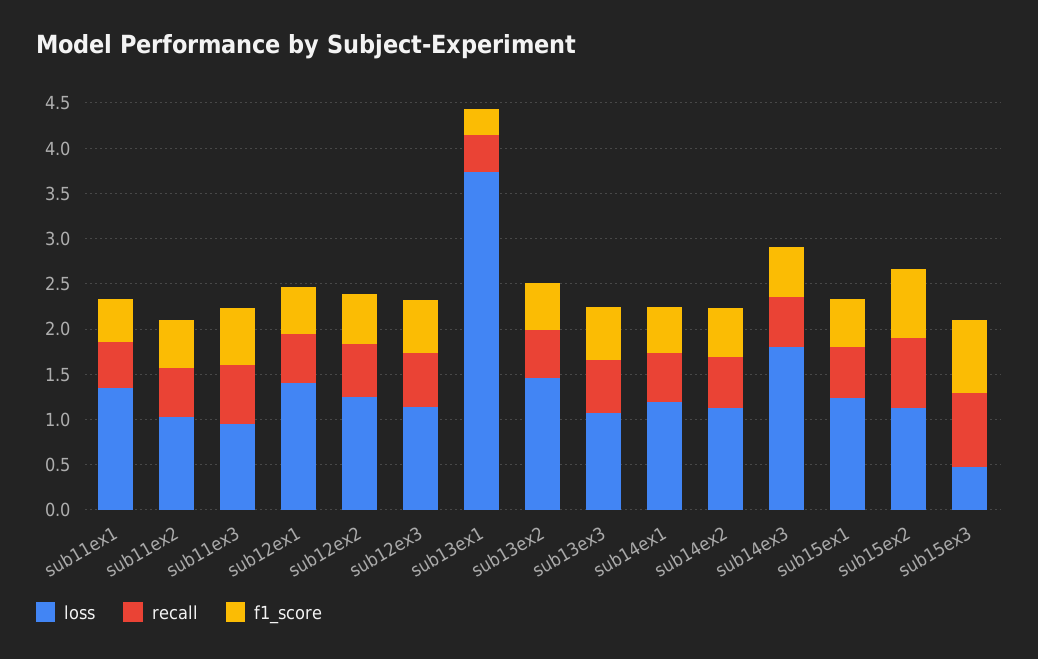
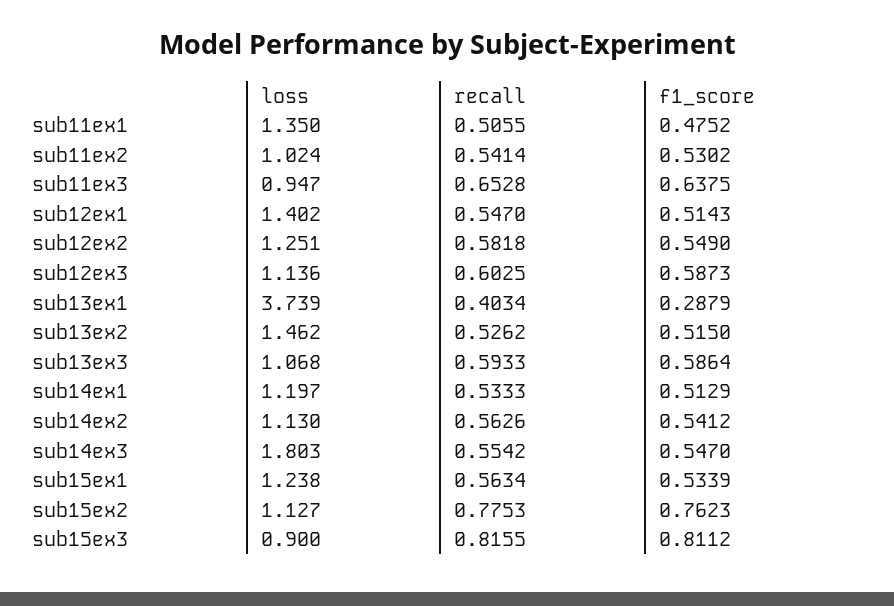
  {
    "loss": {
      "sub11ex1": 1.35,
      "sub11ex2": 1.024,
      "sub11ex3": 0.947,
      "sub12ex1": 1.402,
      "sub12ex2": 1.251,
      "sub12ex3": 1.136,
      "sub13ex1": 3.739,
      "sub13ex2": 1.462,
      "sub13ex3": 1.068,
      "sub14ex1": 1.197,
      "sub14ex2": 1.13,
      "sub14ex3": 1.803,
      "sub15ex1": 1.238,
      "sub15ex2": 1.127,
-     "sub15ex3": 0.5
+     "sub15ex3": 0.9
    },
    "recall": {
      "sub11ex1": 0.5055,
      "sub11ex2": 0.5414,
      "sub11ex3": 0.6528,
      "sub12ex1": 0.547,
      "sub12ex2": 0.5818,
      "sub12ex3": 0.6025,
      "sub13ex1": 0.4034,
      "sub13ex2": 0.5262,
      "sub13ex3": 0.5933,
      "sub14ex1": 0.5333,
      "sub14ex2": 0.5626,
      "sub14ex3": 0.5542,
      "sub15ex1": 0.5634,
      "sub15ex2": 0.7753,
      "sub15ex3": 0.8155
    },
    "f1_score": {
      "sub11ex1": 0.4752,
      "sub11ex2": 0.5302,
      "sub11ex3": 0.6375,
      "sub12ex1": 0.5143,
      "sub12ex2": 0.549,
      "sub12ex3": 0.5873,
      "sub13ex1": 0.2879,
      "sub13ex2": 0.515,
      "sub13ex3": 0.5864,
      "sub14ex1": 0.5129,
      "sub14ex2": 0.5412,
      "sub14ex3": 0.547,
      "sub15ex1": 0.5339,
      "sub15ex2": 0.7623,
      "sub15ex3": 0.8112
    }
  }

